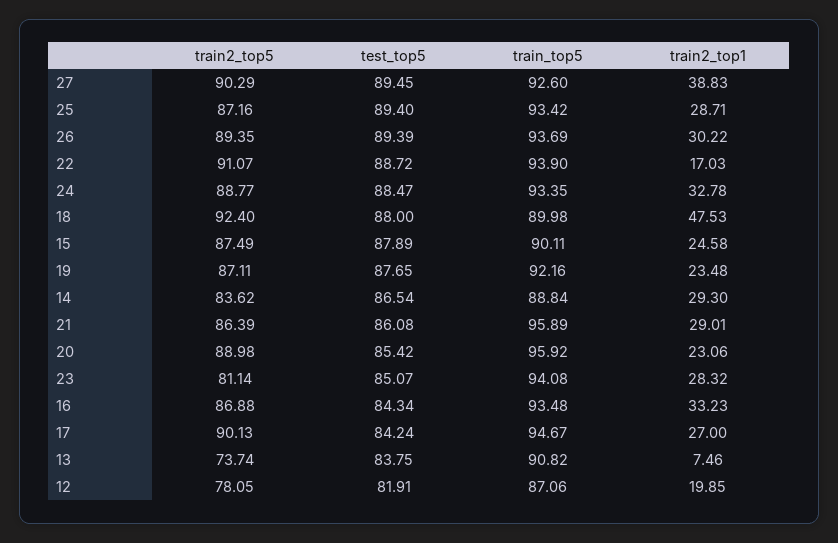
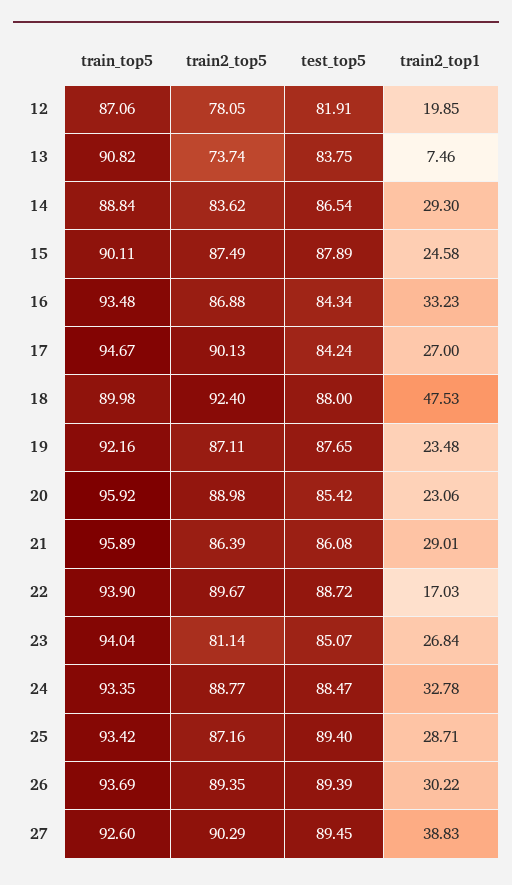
  {
    "train2_top5": {
      "27": 90.29,
      "25": 87.16,
      "26": 89.35,
-     "22": 91.07,
+     "22": 89.67,
      "24": 88.77,
      "18": 92.4,
      "15": 87.49,
      "19": 87.11,
      "14": 83.62,
      "21": 86.39,
      "20": 88.98,
      "23": 81.14,
      "16": 86.88,
      "17": 90.13,
      "13": 73.74,
      "12": 78.05
    },
    "test_top5": {
      "27": 89.45,
      "25": 89.4,
      "26": 89.39,
      "22": 88.72,
      "24": 88.47,
      "18": 88,
      "15": 87.89,
      "19": 87.65,
      "14": 86.54,
      "21": 86.08,
      "20": 85.42,
      "23": 85.07,
      "16": 84.34,
      "17": 84.24,
      "13": 83.75,
      "12": 81.91
    },
    "train_top5": {
      "27": 92.6,
      "25": 93.42,
      "26": 93.69,
      "22": 93.9,
      "24": 93.35,
      "18": 89.98,
      "15": 90.11,
      "19": 92.16,
      "14": 88.84,
      "21": 95.89,
      "20": 95.92,
-     "23": 94.08,
+     "23": 94.04,
      "16": 93.48,
      "17": 94.67,
      "13": 90.82,
      "12": 87.06
    },
    "train2_top1": {
      "27": 38.83,
      "25": 28.71,
      "26": 30.22,
      "22": 17.03,
      "24": 32.78,
      "18": 47.53,
      "15": 24.58,
      "19": 23.48,
      "14": 29.3,
      "21": 29.01,
      "20": 23.06,
-     "23": 28.32,
+     "23": 26.84,
      "16": 33.23,
      "17": 27,
      "13": 7.46,
      "12": 19.85
    }
  }

